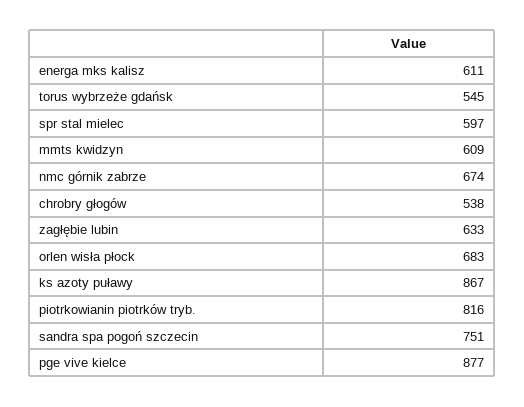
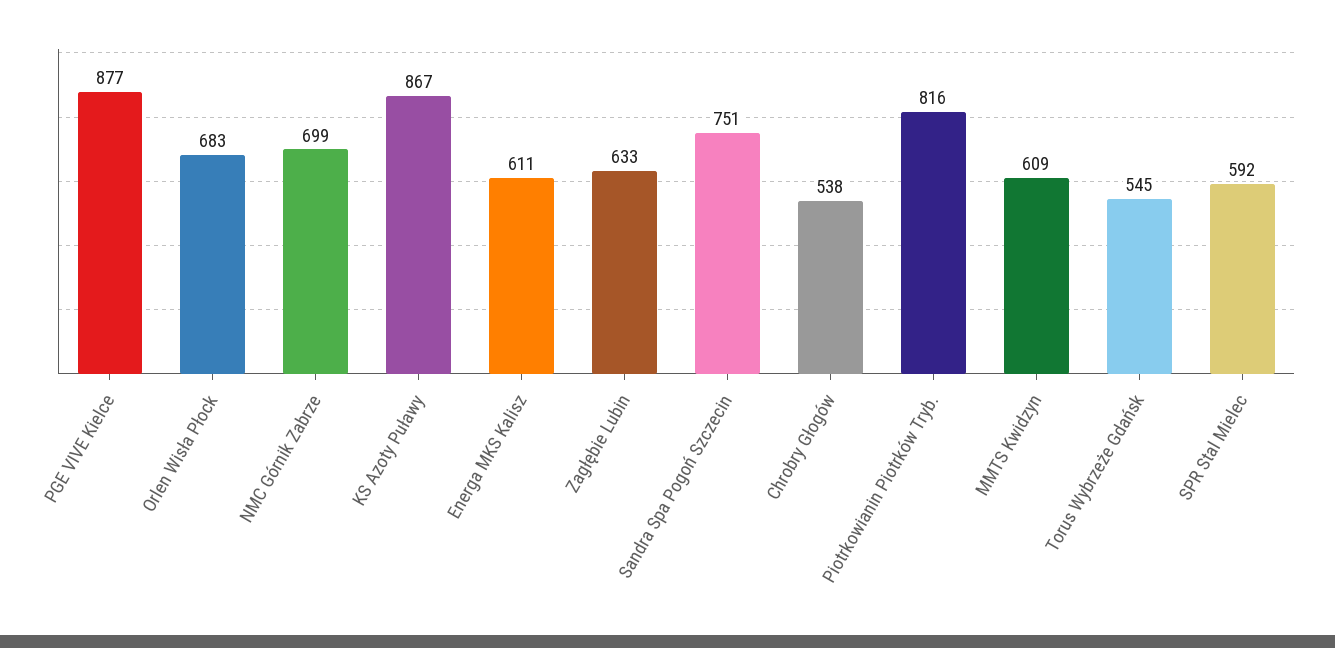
  {
    "energa mks kalisz": 611,
    "torus wybrzeże gdańsk": 545,
-   "spr stal mielec": 597,
+   "spr stal mielec": 592,
    "mmts kwidzyn": 609,
-   "nmc górnik zabrze": 674,
+   "nmc górnik zabrze": 699,
    "chrobry głogów": 538,
    "zagłębie lubin": 633,
    "orlen wisła płock": 683,
    "ks azoty puławy": 867,
    "piotrkowianin piotrków tryb.": 816,
    "sandra spa pogoń szczecin": 751,
    "pge vive kielce": 877
  }

